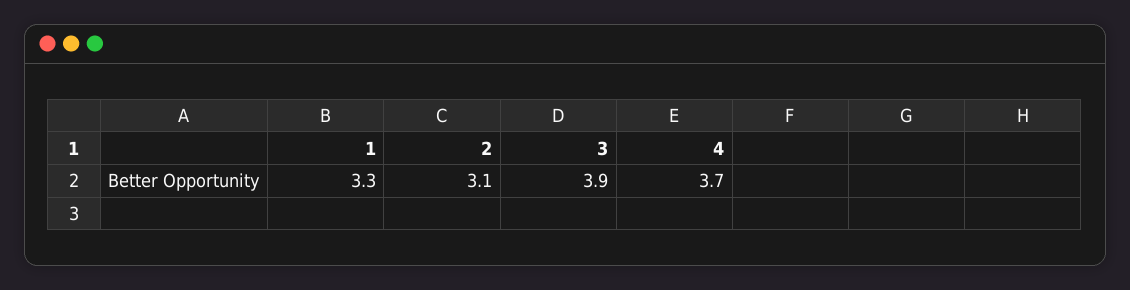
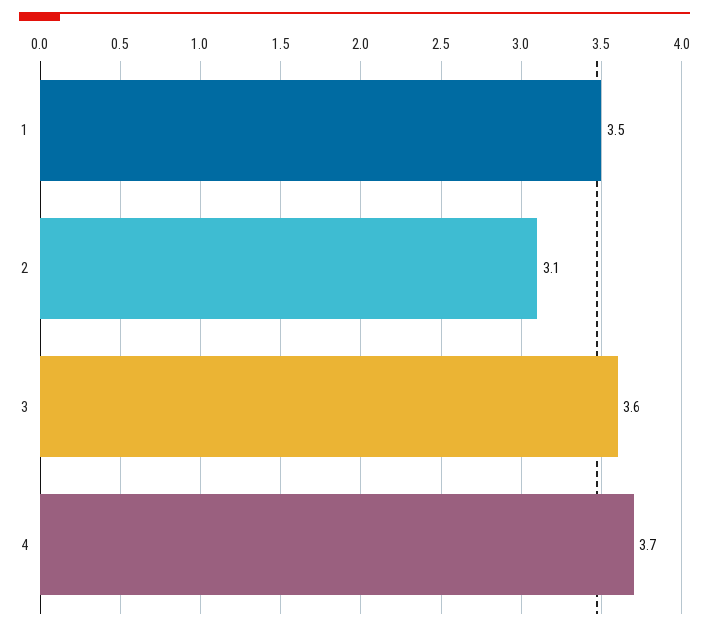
  {
-   "1": 3.3,
+   "1": 3.5,
    "2": 3.1,
-   "3": 3.9,
+   "3": 3.6,
    "4": 3.7
  }

